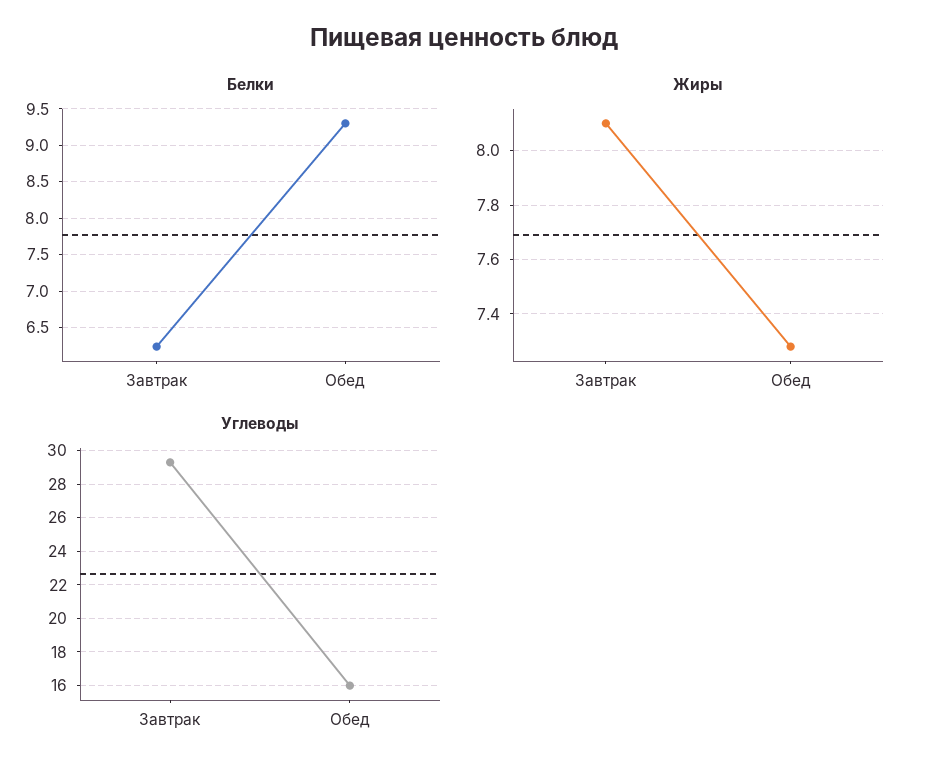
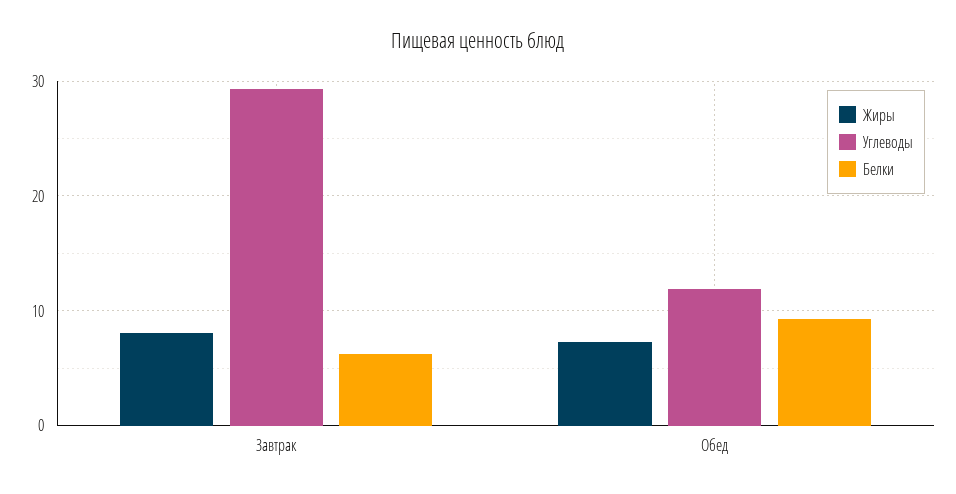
  {
    "Белки": {
      "Завтрак": 6.2,
      "Обед": 9.3
    },
    "Жиры": {
      "Завтрак": 8.1,
      "Обед": 7.3
    },
    "Углеводы": {
      "Завтрак": 29.5,
-     "Обед": 16
+     "Обед": 12
    }
  }

